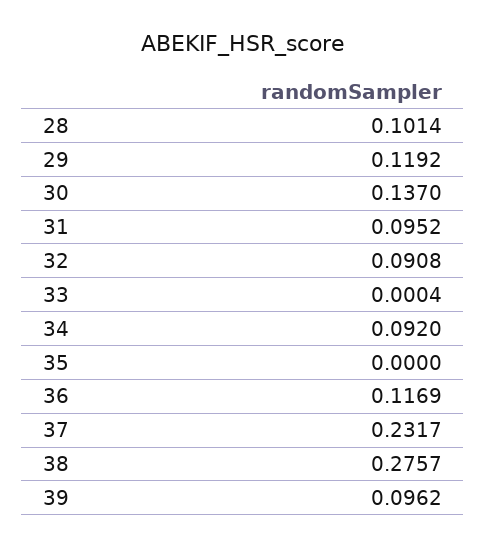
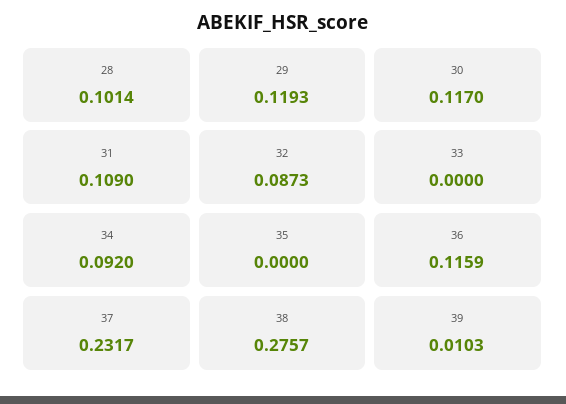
  {
    "28": 0.1014,
-   "29": 0.1192,
+   "29": 0.1193,
-   "30": 0.137,
+   "30": 0.117,
-   "31": 0.0952,
+   "31": 0.109,
-   "32": 0.0908,
+   "32": 0.0873,
-   "33": 0.0004,
+   "33": 0,
    "34": 0.092,
    "35": 0,
-   "36": 0.1169,
+   "36": 0.1159,
    "37": 0.2317,
    "38": 0.2757,
-   "39": 0.0962
+   "39": 0.0103
  }

